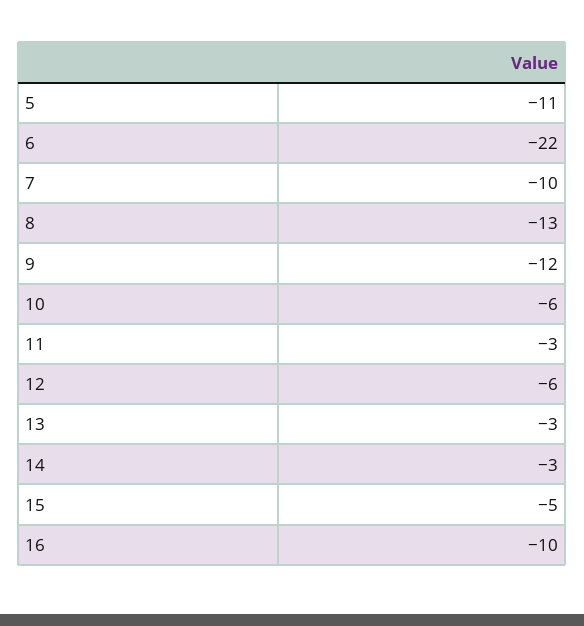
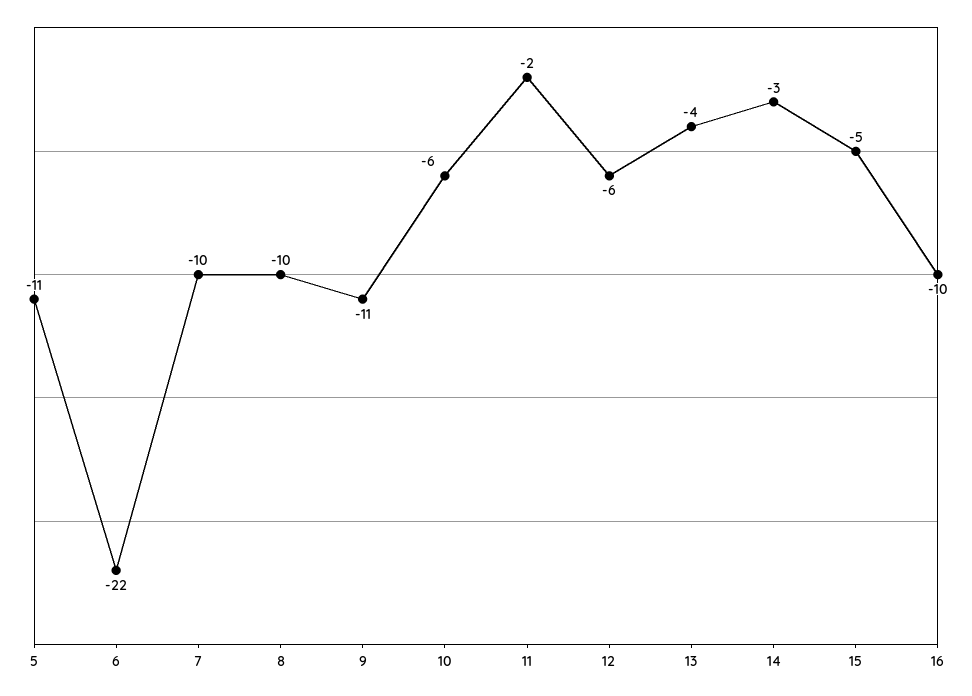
  {
    "5": -11,
    "6": -22,
    "7": -10,
-   "8": -13,
+   "8": -10,
-   "9": -12,
+   "9": -11,
    "10": -6,
-   "11": -3,
+   "11": -2,
    "12": -6,
-   "13": -3,
+   "13": -4,
    "14": -3,
    "15": -5,
    "16": -10
  }

